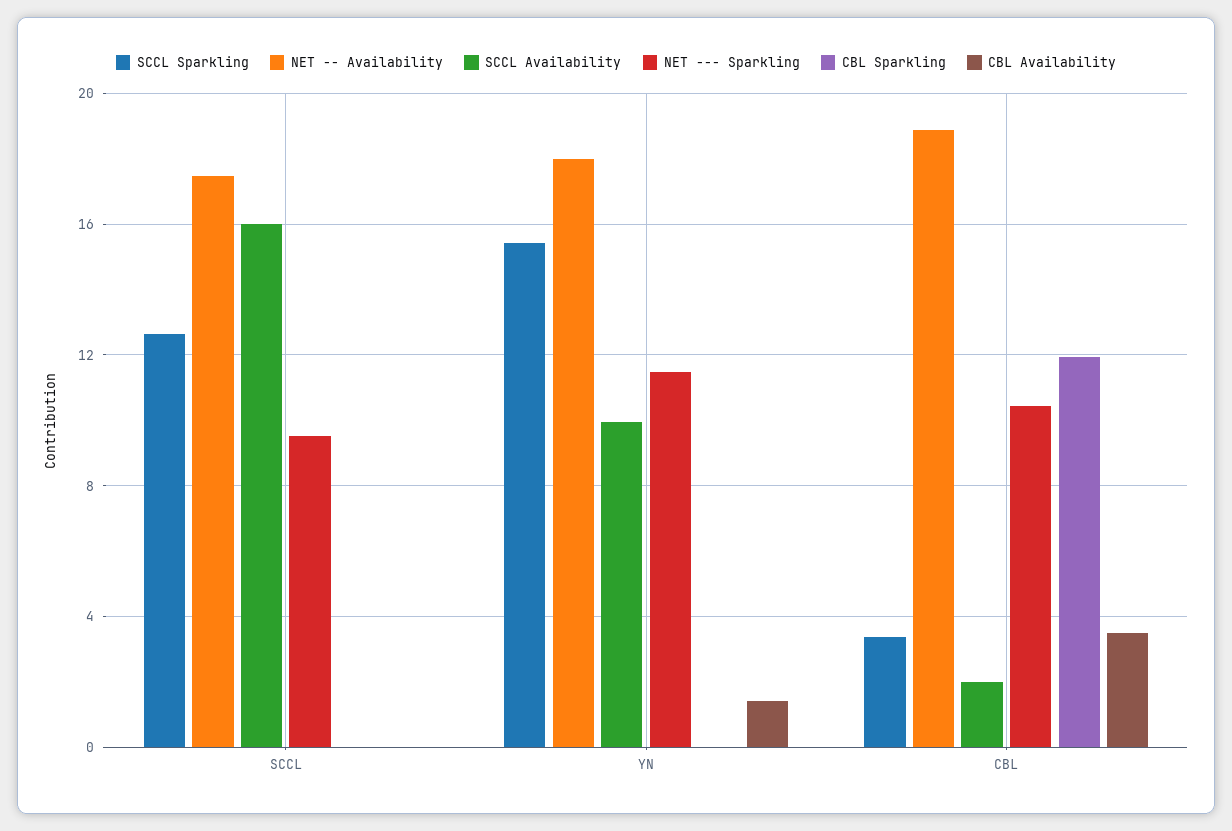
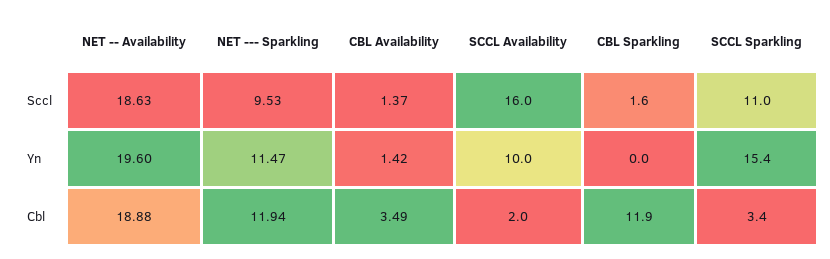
  {
    "SCCL Sparkling": {
-     "SCCL": 12.5,
+     "SCCL": 11,
      "YN": 15.4,
      "CBL": 3.4
    },
    "NET -- Availability": {
-     "SCCL": 17.5,
+     "SCCL": 18.63,
-     "YN": 18,
+     "YN": 19.6,
      "CBL": 18.88
    },
    "SCCL Availability": {
      "SCCL": 16,
      "YN": 10,
      "CBL": 2
    },
    "NET --- Sparkling": {
      "SCCL": 9.53,
      "YN": 11.47,
-     "CBL": 10.5
+     "CBL": 11.94
    },
    "CBL Sparkling": {
-     "SCCL": 0,
+     "SCCL": 1.6,
      "YN": 0,
      "CBL": 11.9
    },
    "CBL Availability": {
-     "SCCL": 0,
+     "SCCL": 1.37,
      "YN": 1.42,
      "CBL": 3.49
    }
  }

